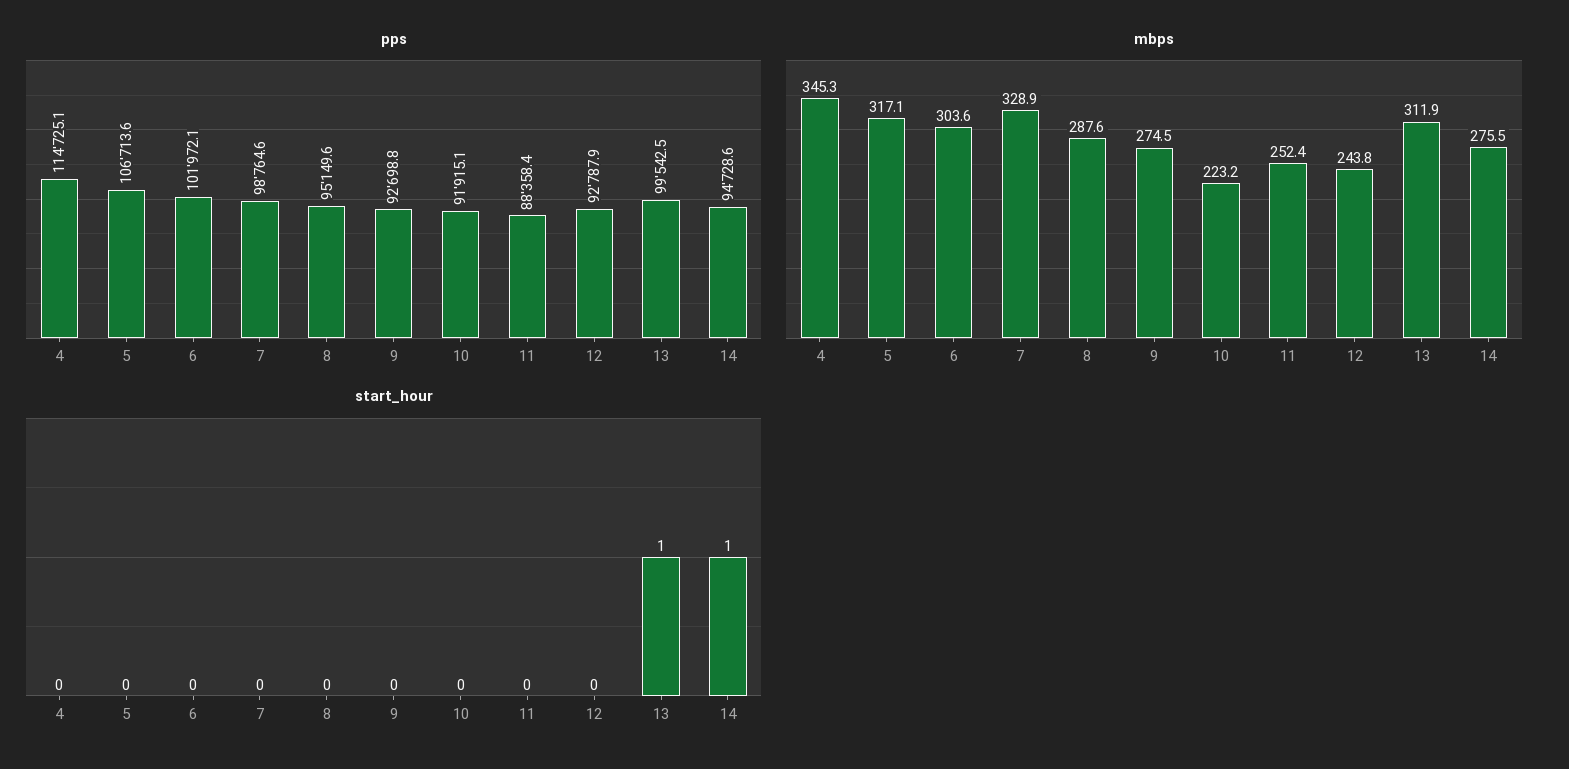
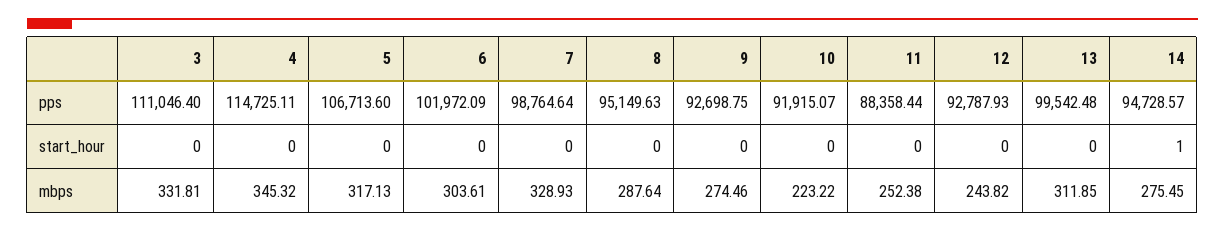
  {
    "pps": {
      "4": 114725.11,
      "5": 106713.6,
      "6": 101972.09,
      "7": 98764.64,
      "8": 95149.63,
      "9": 92698.75,
      "10": 91915.07,
      "11": 88358.44,
      "12": 92787.93,
      "13": 99542.48,
-     "14": 94728.57
+     "14": 94728.57,
+     "3": 111046.4
    },
    "mbps": {
      "4": 345.32,
      "5": 317.13,
      "6": 303.61,
      "7": 328.93,
      "8": 287.64,
      "9": 274.46,
      "10": 223.22,
      "11": 252.38,
      "12": 243.82,
      "13": 311.85,
-     "14": 275.45
+     "14": 275.45,
+     "3": 331.81
    },
    "start_hour": {
      "4": 0,
      "5": 0,
      "6": 0,
      "7": 0,
      "8": 0,
      "9": 0,
      "10": 0,
      "11": 0,
      "12": 0,
-     "13": 1,
+     "13": 0,
-     "14": 1
+     "14": 1,
+     "3": 0
    }
  }

